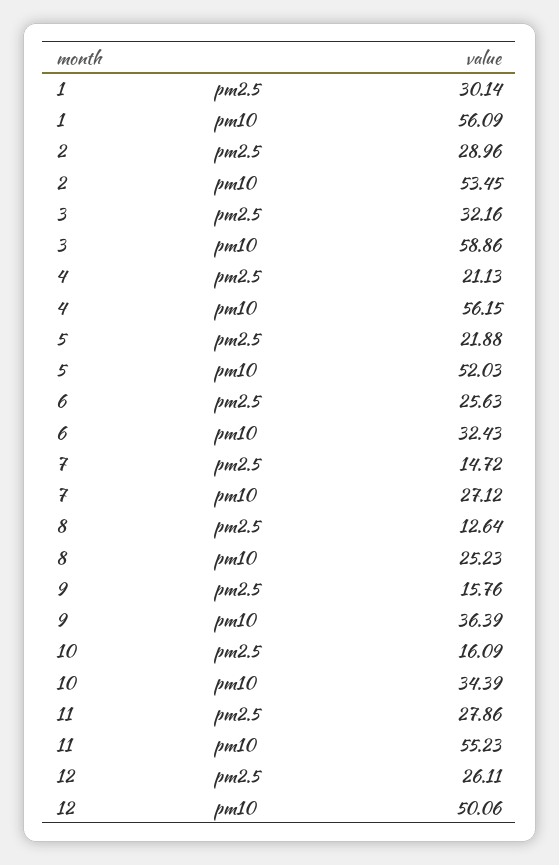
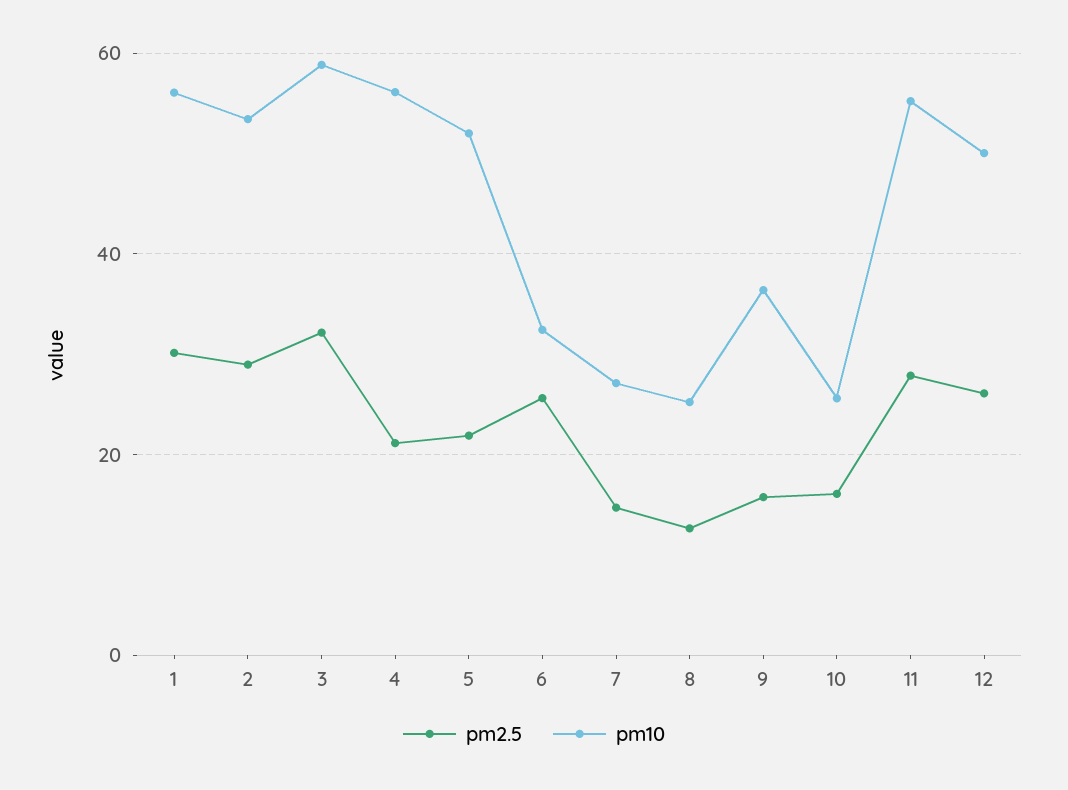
  {
    "pm2.5": {
      "1": 30.14,
      "2": 28.96,
      "3": 32.16,
      "4": 21.13,
      "5": 21.88,
      "6": 25.63,
      "7": 14.72,
      "8": 12.64,
      "9": 15.76,
      "10": 16.09,
      "11": 27.86,
      "12": 26.11
    },
    "pm10": {
      "1": 56.09,
      "2": 53.45,
      "3": 58.86,
      "4": 56.15,
      "5": 52.03,
      "6": 32.43,
      "7": 27.12,
      "8": 25.23,
      "9": 36.39,
-     "10": 34.39,
+     "10": 26,
      "11": 55.23,
      "12": 50.06
    }
  }

